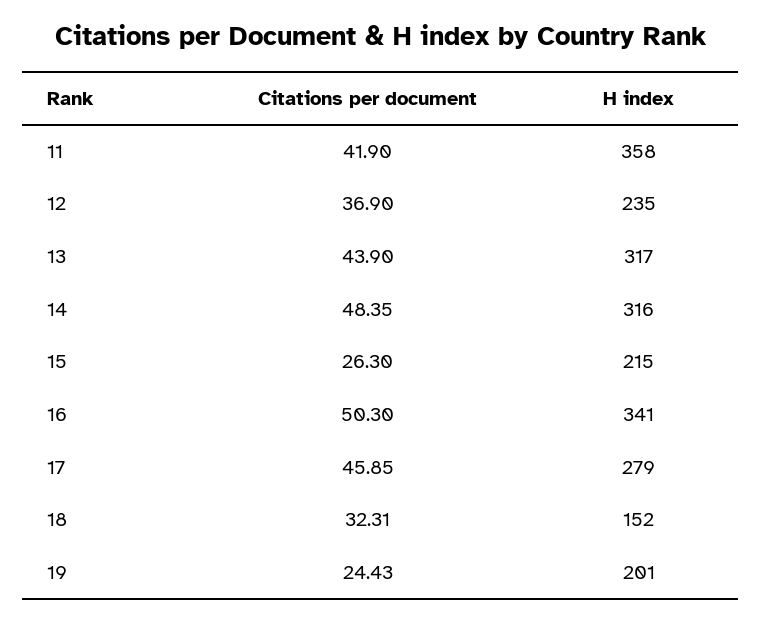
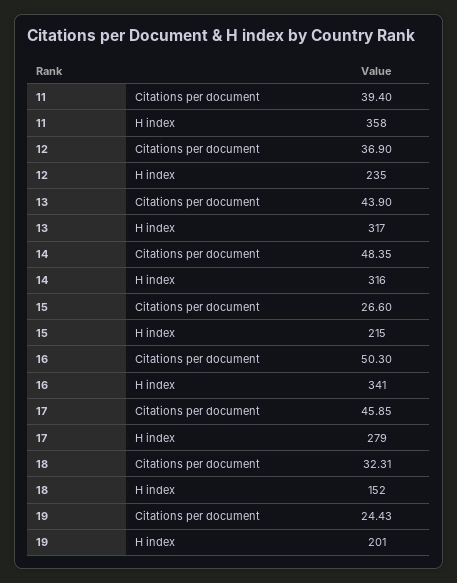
  {
    "Citations per document": {
-     "11": 41.9,
+     "11": 39.4,
      "12": 36.9,
      "13": 43.9,
      "14": 48.35,
-     "15": 26.3,
+     "15": 26.6,
      "16": 50.3,
      "17": 45.85,
      "18": 32.31,
      "19": 24.43
    },
    "H index": {
      "11": 358,
      "12": 235,
      "13": 317,
      "14": 316,
      "15": 215,
      "16": 341,
      "17": 279,
      "18": 152,
      "19": 201
    }
  }

